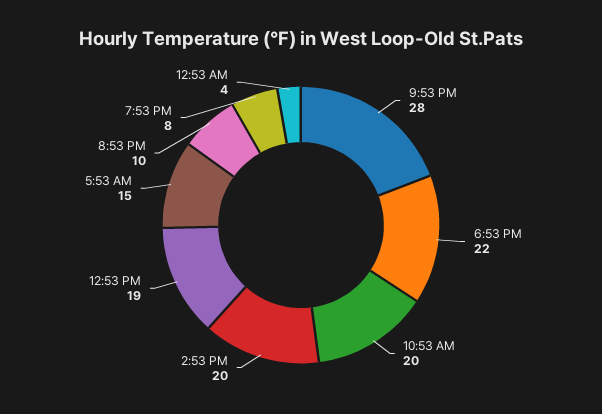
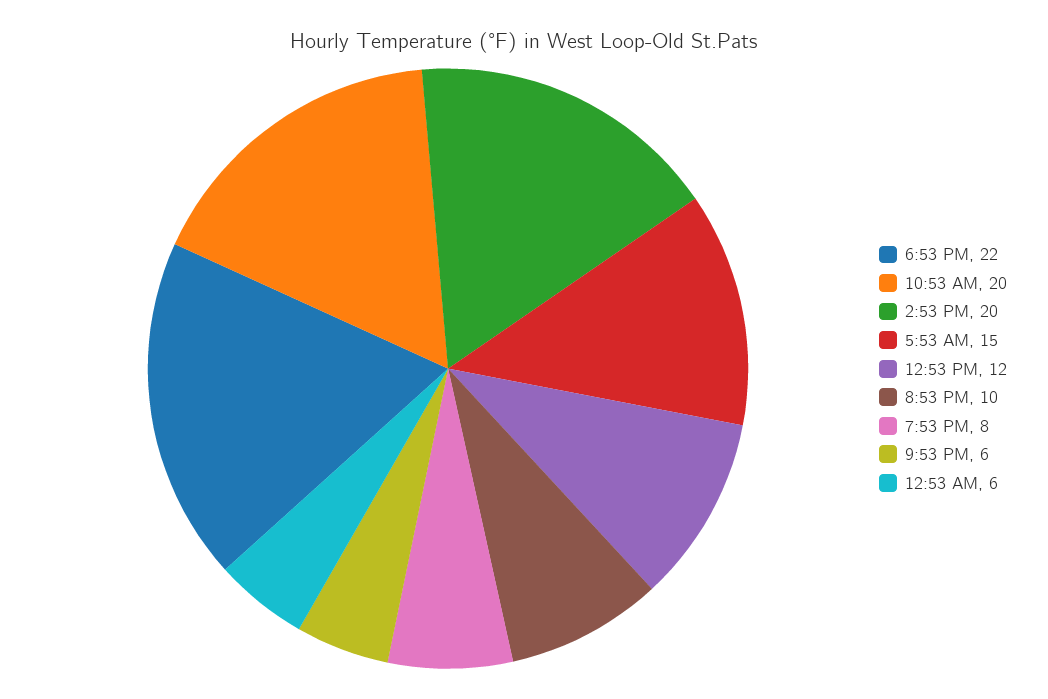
  {
-   "9:53 PM": 28,
+   "9:53 PM": 6,
    "6:53 PM": 22,
    "10:53 AM": 20,
    "2:53 PM": 20,
-   "12:53 PM": 19,
+   "12:53 PM": 12,
    "5:53 AM": 15,
    "8:53 PM": 10,
    "7:53 PM": 8,
-   "12:53 AM": 4
+   "12:53 AM": 6
  }

